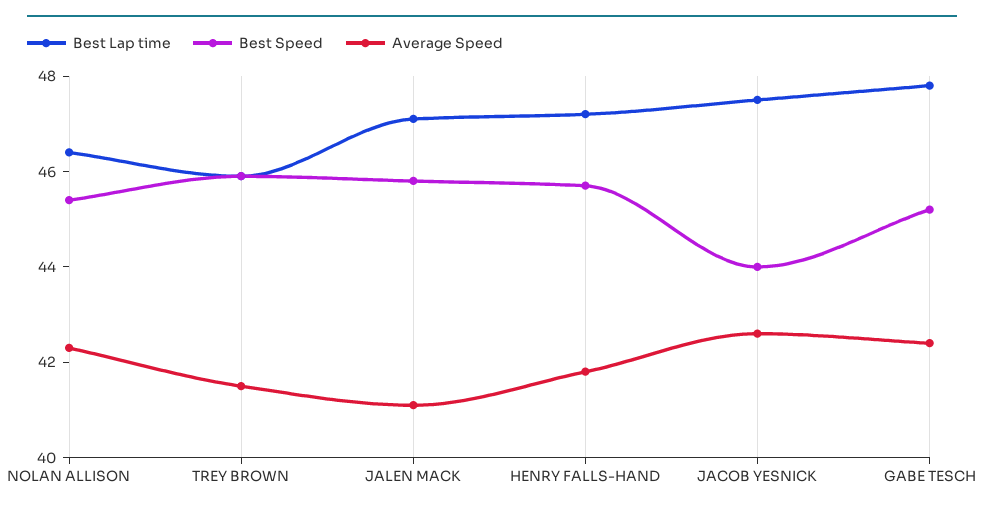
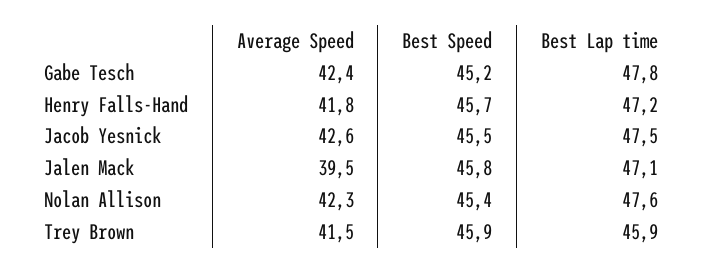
  {
    "Best Lap time": {
-     "NOLAN ALLISON": 46.5,
+     "NOLAN ALLISON": 47.6,
      "TREY BROWN": 45.9,
      "JALEN MACK": 47.1,
      "HENRY FALLS-HAND": 47.2,
      "JACOB YESNICK": 47.5,
      "GABE TESCH": 47.8
    },
    "Best Speed": {
      "NOLAN ALLISON": 45.4,
      "TREY BROWN": 45.9,
      "JALEN MACK": 45.8,
      "HENRY FALLS-HAND": 45.7,
-     "JACOB YESNICK": 44,
+     "JACOB YESNICK": 45.5,
      "GABE TESCH": 45.2
    },
    "Average Speed": {
      "NOLAN ALLISON": 42.3,
      "TREY BROWN": 41.5,
-     "JALEN MACK": 41,
+     "JALEN MACK": 39.5,
      "HENRY FALLS-HAND": 41.8,
      "JACOB YESNICK": 42.6,
      "GABE TESCH": 42.4
    }
  }

